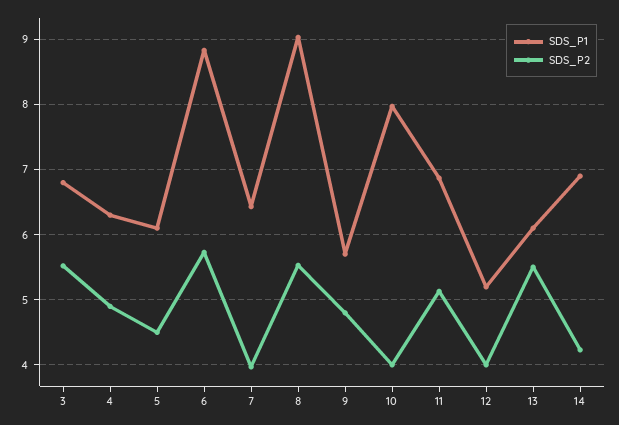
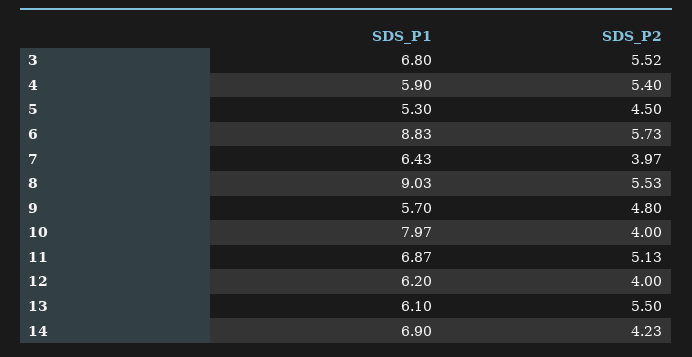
  {
    "SDS_P1": {
      "3": 6.8,
-     "4": 6.3,
+     "4": 5.9,
-     "5": 6.1,
+     "5": 5.3,
      "6": 8.83,
      "7": 6.43,
      "8": 9.03,
      "9": 5.7,
      "10": 7.97,
      "11": 6.87,
-     "12": 5.2,
+     "12": 6.2,
      "13": 6.1,
      "14": 6.9
    },
    "SDS_P2": {
      "3": 5.52,
-     "4": 4.9,
+     "4": 5.4,
      "5": 4.5,
      "6": 5.73,
      "7": 3.97,
      "8": 5.53,
      "9": 4.8,
      "10": 4,
      "11": 5.13,
      "12": 4,
      "13": 5.5,
      "14": 4.23
    }
  }

